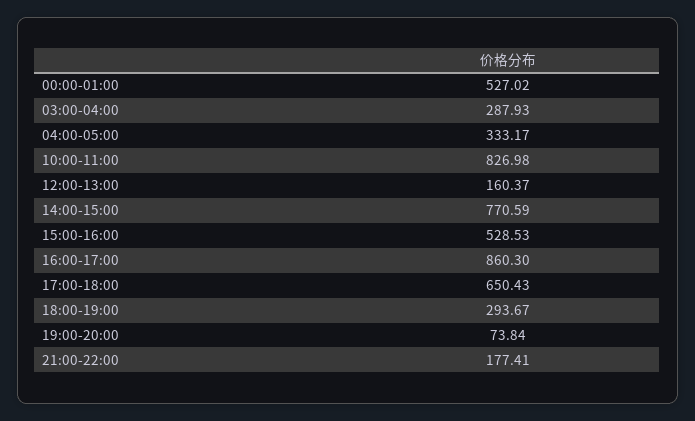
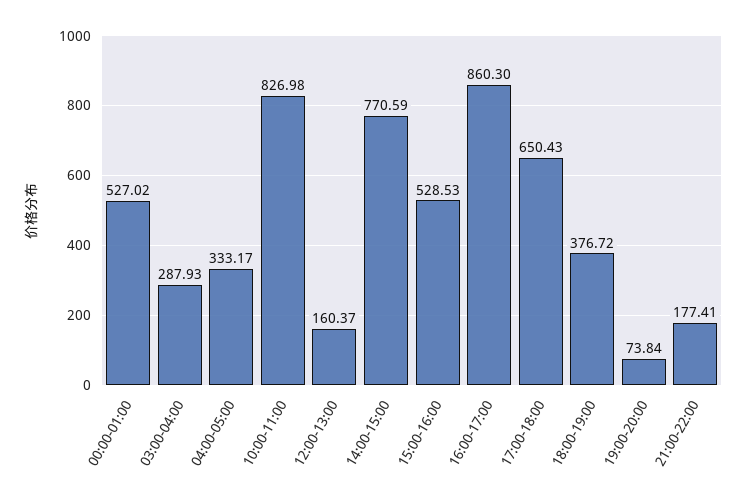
  {
    "00:00-01:00": 527.02,
    "03:00-04:00": 287.93,
    "04:00-05:00": 333.17,
    "10:00-11:00": 826.98,
    "12:00-13:00": 160.37,
    "14:00-15:00": 770.59,
    "15:00-16:00": 528.53,
    "16:00-17:00": 860.3,
    "17:00-18:00": 650.43,
-   "18:00-19:00": 293.67,
+   "18:00-19:00": 376.72,
    "19:00-20:00": 73.84,
    "21:00-22:00": 177.41
  }

